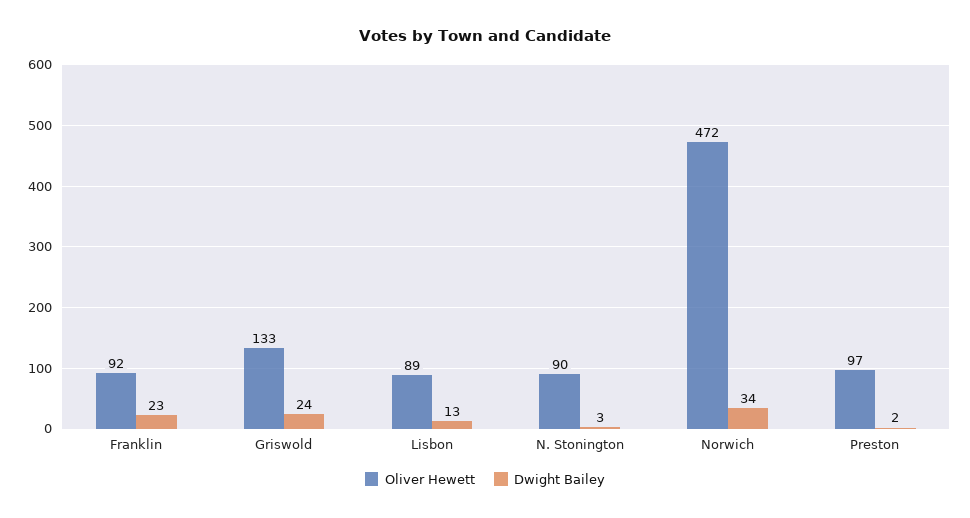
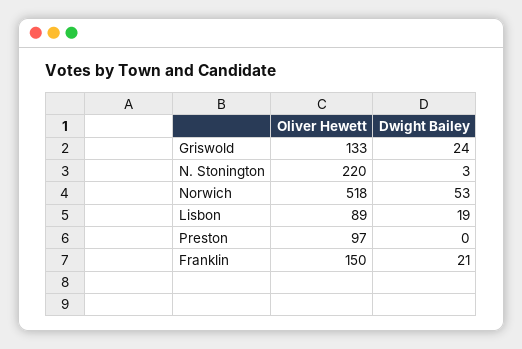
  {
    "Oliver Hewett": {
-     "Franklin": 92,
+     "Franklin": 150,
      "Griswold": 133,
      "Lisbon": 89,
-     "N. Stonington": 90,
+     "N. Stonington": 220,
-     "Norwich": 472,
+     "Norwich": 518,
      "Preston": 97
    },
    "Dwight Bailey": {
-     "Franklin": 23,
+     "Franklin": 21,
      "Griswold": 24,
-     "Lisbon": 13,
+     "Lisbon": 19,
      "N. Stonington": 3,
-     "Norwich": 34,
+     "Norwich": 53,
-     "Preston": 2
+     "Preston": 0
    }
  }

